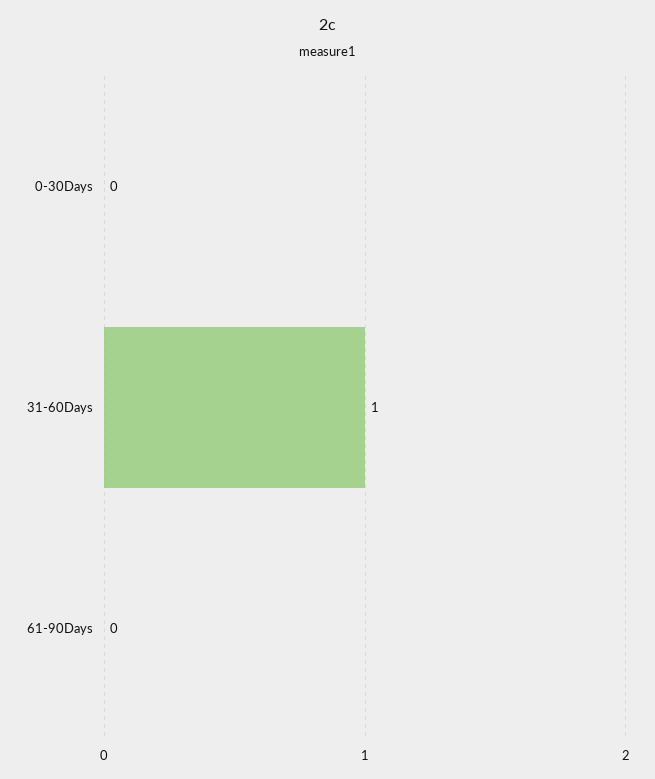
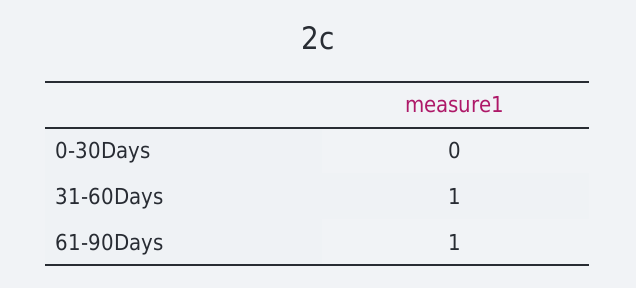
  {
    "0-30Days": 0,
    "31-60Days": 1,
-   "61-90Days": 0
+   "61-90Days": 1
  }

